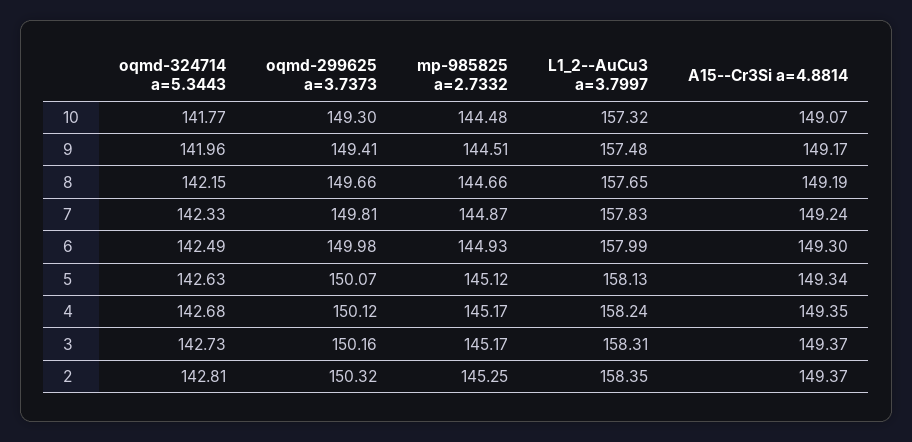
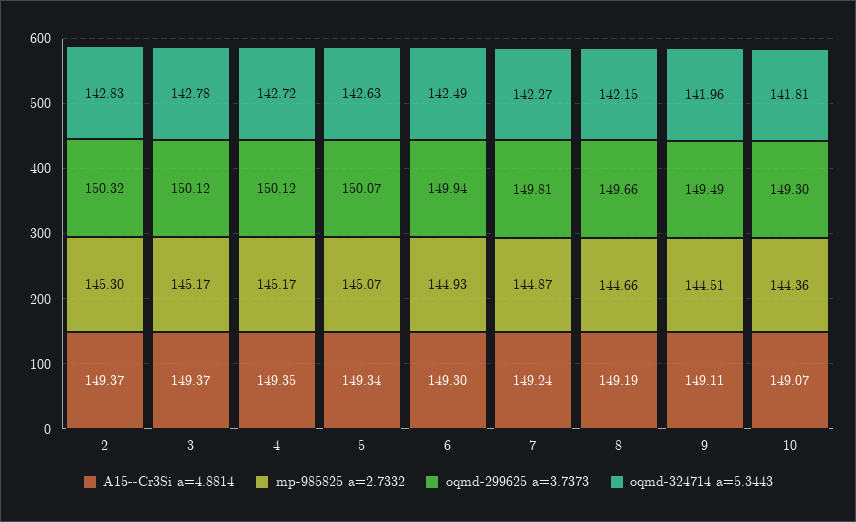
  {
    "oqmd-324714 a=5.3443": {
-     "10": 141.77,
+     "10": 141.81,
      "9": 141.96,
      "8": 142.15,
-     "7": 142.33,
+     "7": 142.27,
      "6": 142.49,
      "5": 142.63,
-     "4": 142.68,
+     "4": 142.72,
-     "3": 142.73,
+     "3": 142.78,
-     "2": 142.81
+     "2": 142.83
    },
    "oqmd-299625 a=3.7373": {
      "10": 149.3,
-     "9": 149.41,
+     "9": 149.49,
      "8": 149.66,
      "7": 149.81,
-     "6": 149.98,
+     "6": 149.94,
      "5": 150.07,
      "4": 150.12,
-     "3": 150.16,
+     "3": 150.12,
      "2": 150.32
    },
    "mp-985825 a=2.7332": {
-     "10": 144.48,
+     "10": 144.36,
      "9": 144.51,
      "8": 144.66,
      "7": 144.87,
      "6": 144.93,
-     "5": 145.12,
+     "5": 145.07,
      "4": 145.17,
      "3": 145.17,
-     "2": 145.25
+     "2": 145.3
    },
-   "L1_2--AuCu3 a=3.7997": {
-     "10": 157.32,
-     "9": 157.48,
-     "8": 157.65,
-     "7": 157.83,
-     "6": 157.99,
-     "5": 158.13,
-     "4": 158.24,
-     "3": 158.31,
-     "2": 158.35
-   },
    "A15--Cr3Si a=4.8814": {
      "10": 149.07,
-     "9": 149.17,
+     "9": 149.11,
      "8": 149.19,
      "7": 149.24,
      "6": 149.3,
      "5": 149.34,
      "4": 149.35,
      "3": 149.37,
      "2": 149.37
    }
  }

